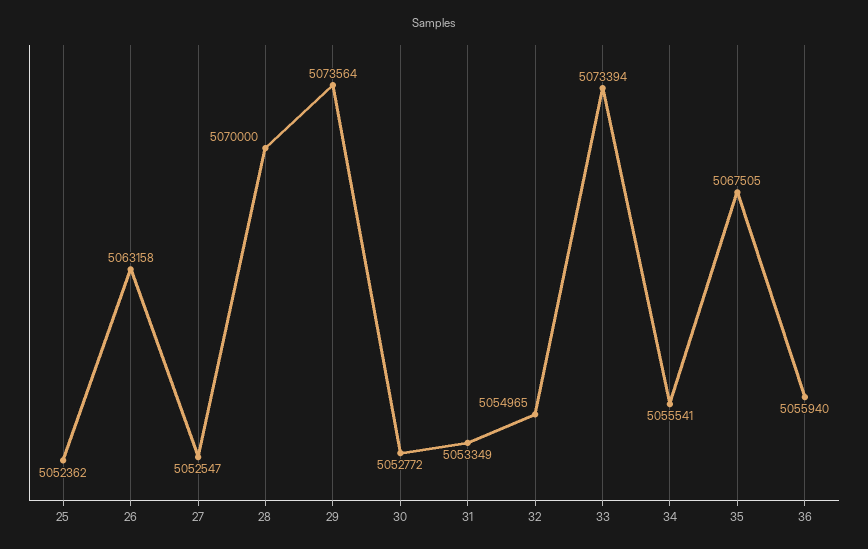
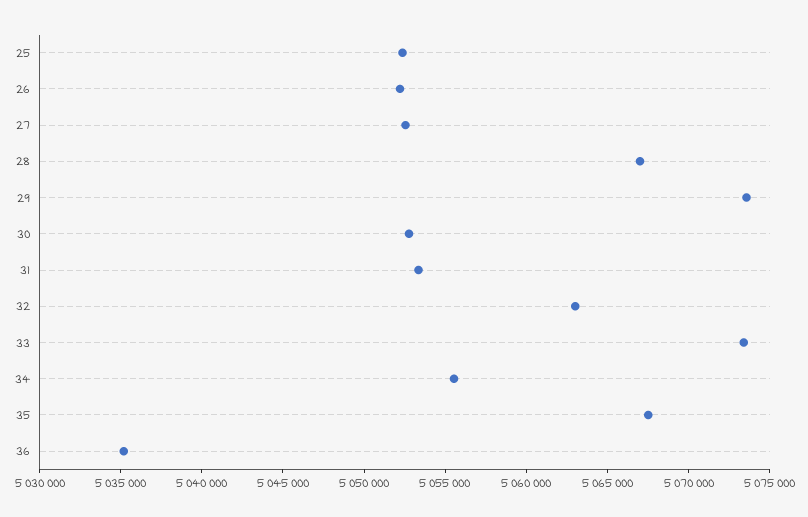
  {
    "25": 5052362,
-   "26": 5063158,
+   "26": 5052000,
    "27": 5052547,
-   "28": 5070000,
+   "28": 5067000,
    "29": 5073564,
    "30": 5052772,
    "31": 5053349,
-   "32": 5054965,
+   "32": 5063000,
    "33": 5073394,
    "34": 5055541,
    "35": 5067505,
-   "36": 5055940
+   "36": 5035000
  }

